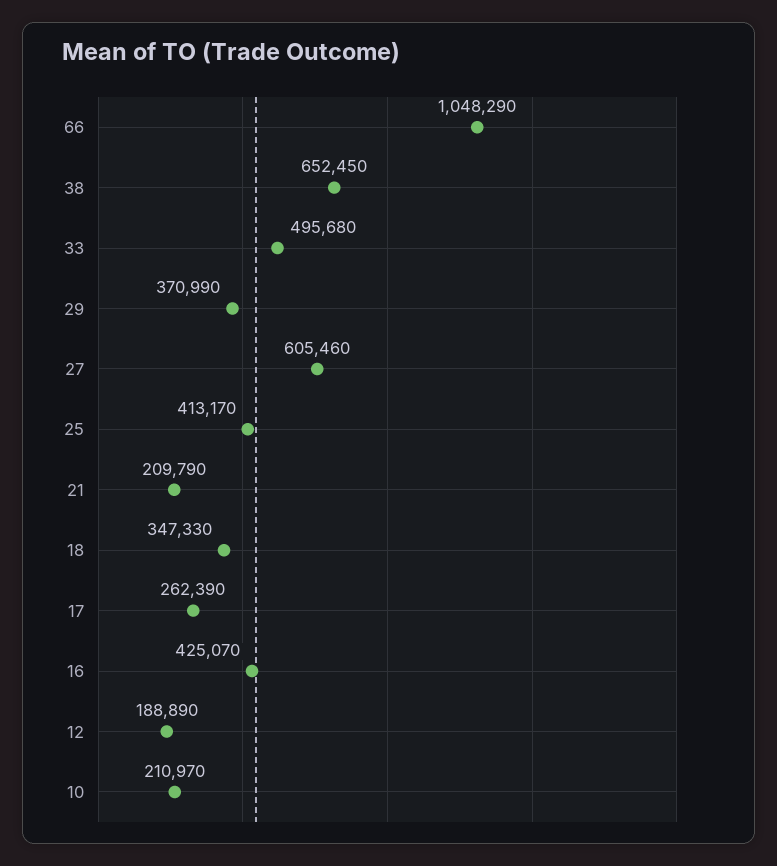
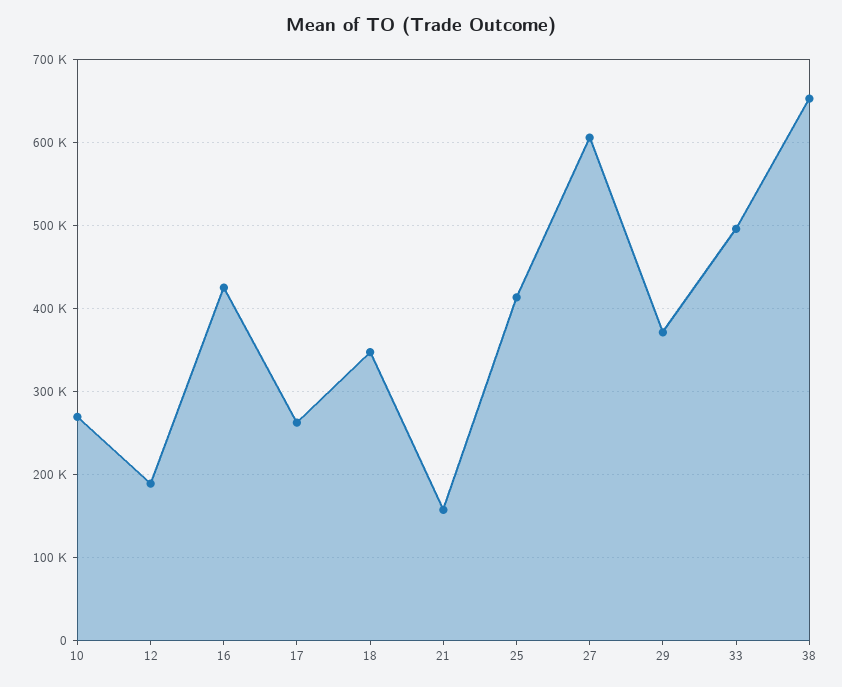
  {
-   "66": 1048290,
    "38": 652450,
    "33": 495680,
    "29": 370990,
    "27": 605460,
    "25": 413170,
-   "21": 209790,
+   "21": 160000,
    "18": 347330,
    "17": 262390,
    "16": 425070,
    "12": 188890,
-   "10": 210970
+   "10": 270000
  }

